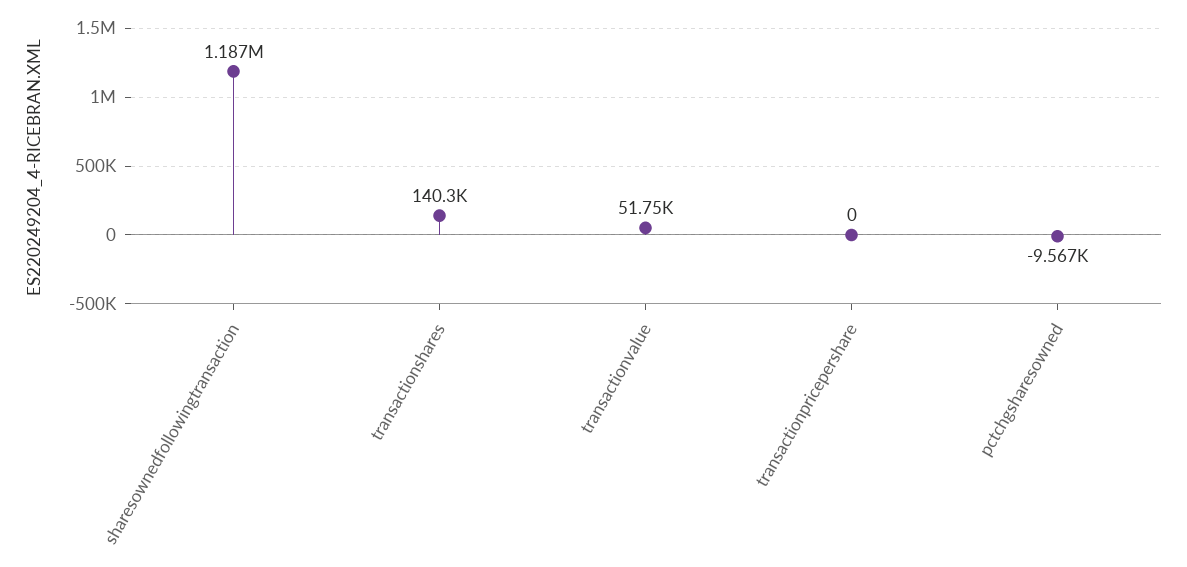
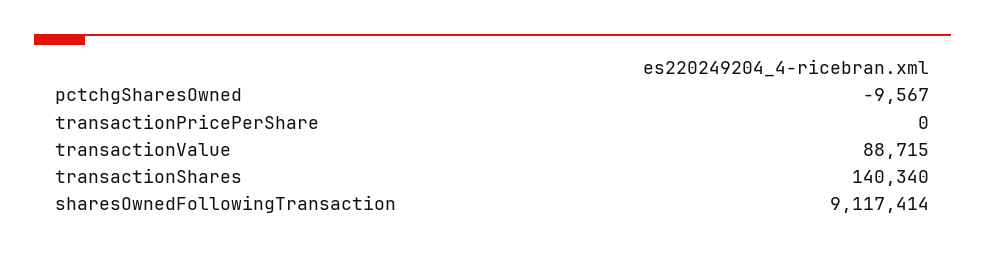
  {
-   "sharesownedfollowingtransaction": 1187000,
+   "sharesownedfollowingtransaction": 9117414,
    "transactionshares": 140340,
-   "transactionvalue": 51750,
+   "transactionvalue": 88715,
    "transactionpricepershare": 0,
    "pctchgsharesowned": -9567
  }

